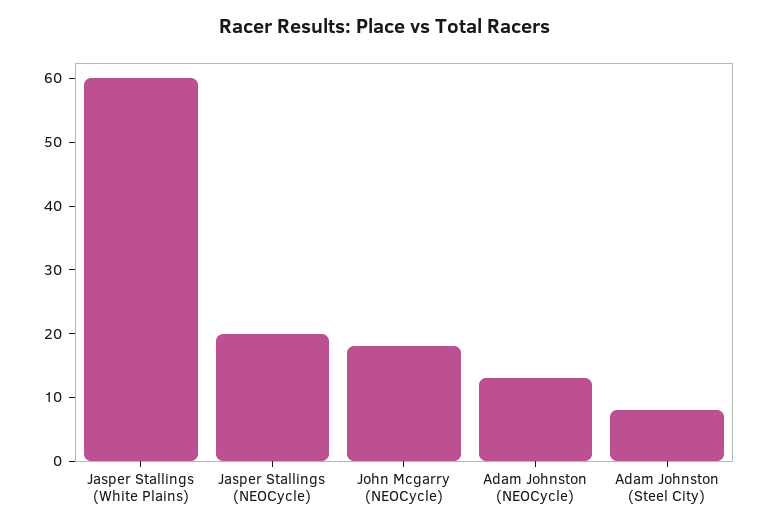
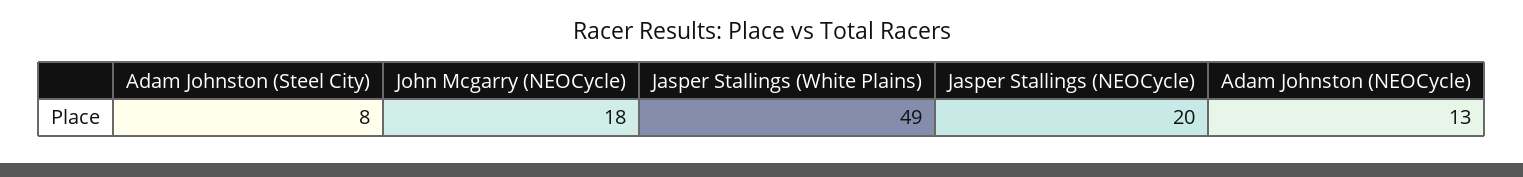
  {
-   "Jasper Stallings (White Plains)": 60,
+   "Jasper Stallings (White Plains)": 49,
    "Jasper Stallings (NEOCycle)": 20,
    "John Mcgarry (NEOCycle)": 18,
    "Adam Johnston (NEOCycle)": 13,
    "Adam Johnston (Steel City)": 8
  }

